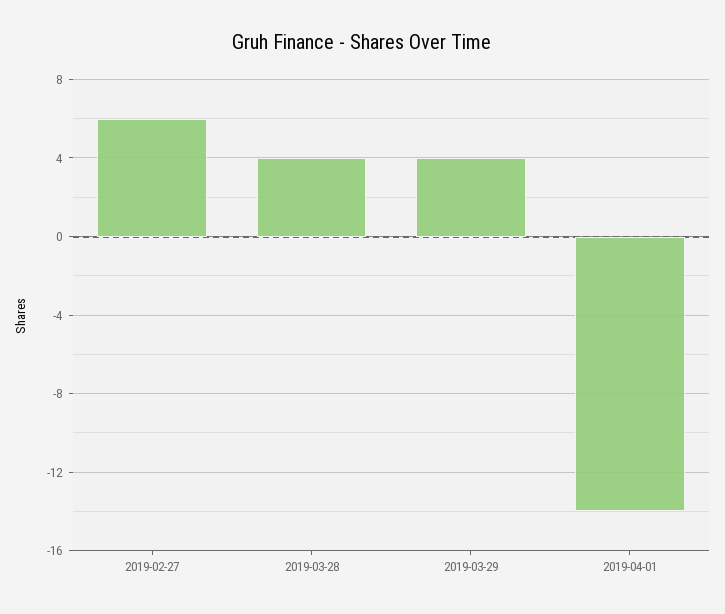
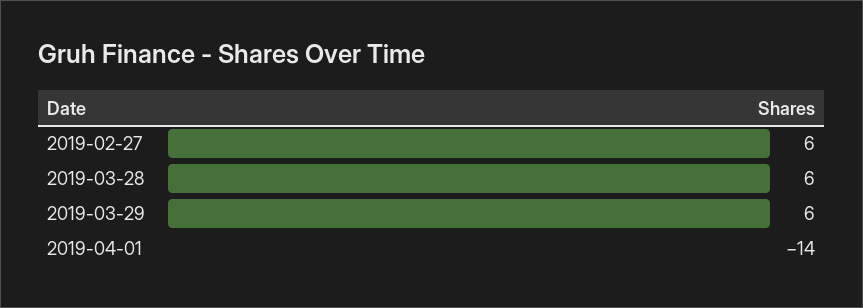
  {
    "2019-02-27": 6,
-   "2019-03-28": 4,
+   "2019-03-28": 6,
-   "2019-03-29": 4,
+   "2019-03-29": 6,
    "2019-04-01": -14
  }

